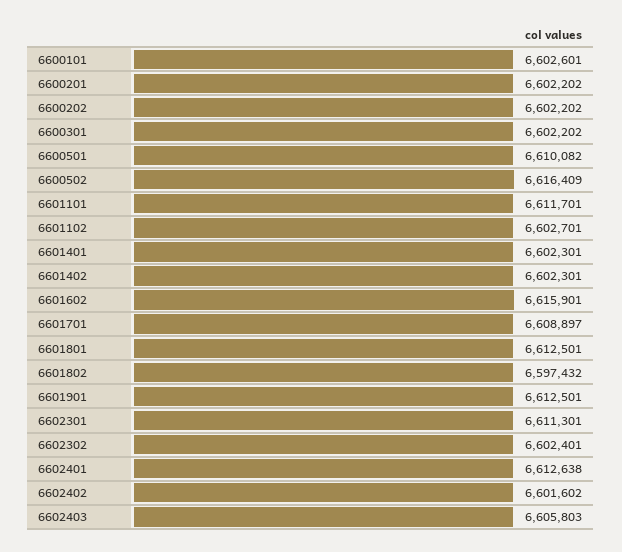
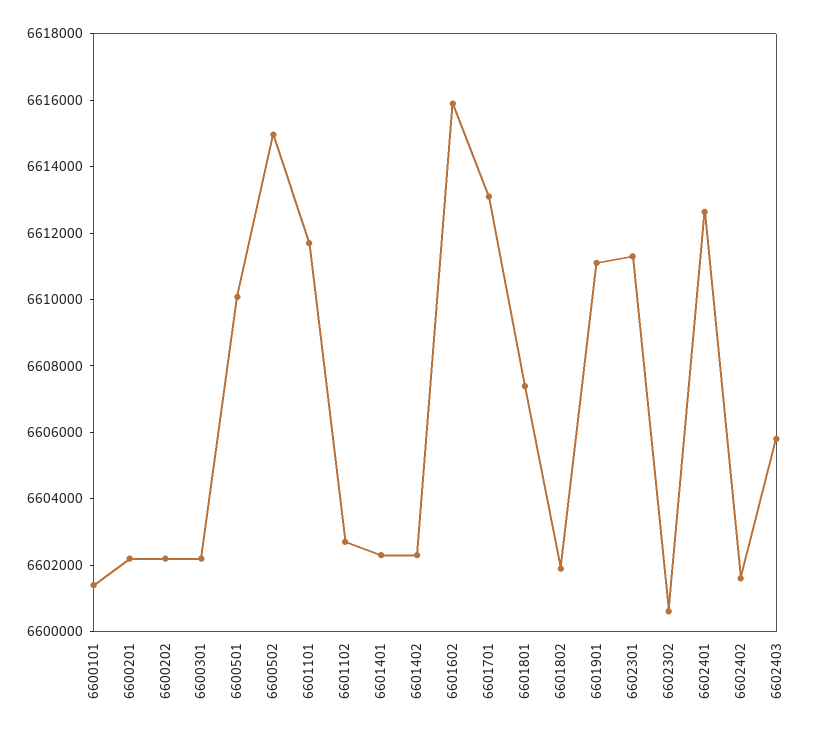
  {
-   "6600101": 6602601,
+   "6600101": 6601500,
    "6600201": 6602202,
    "6600202": 6602202,
    "6600301": 6602202,
    "6600501": 6610082,
-   "6600502": 6616409,
+   "6600502": 6615000,
    "6601101": 6611701,
    "6601102": 6602701,
    "6601401": 6602301,
    "6601402": 6602301,
    "6601602": 6615901,
-   "6601701": 6608897,
+   "6601701": 6613000,
-   "6601801": 6612501,
+   "6601801": 6607500,
-   "6601802": 6597432,
+   "6601802": 6602000,
-   "6601901": 6612501,
+   "6601901": 6611000,
    "6602301": 6611301,
-   "6602302": 6602401,
+   "6602302": 6600500,
    "6602401": 6612638,
    "6602402": 6601602,
    "6602403": 6605803
  }

